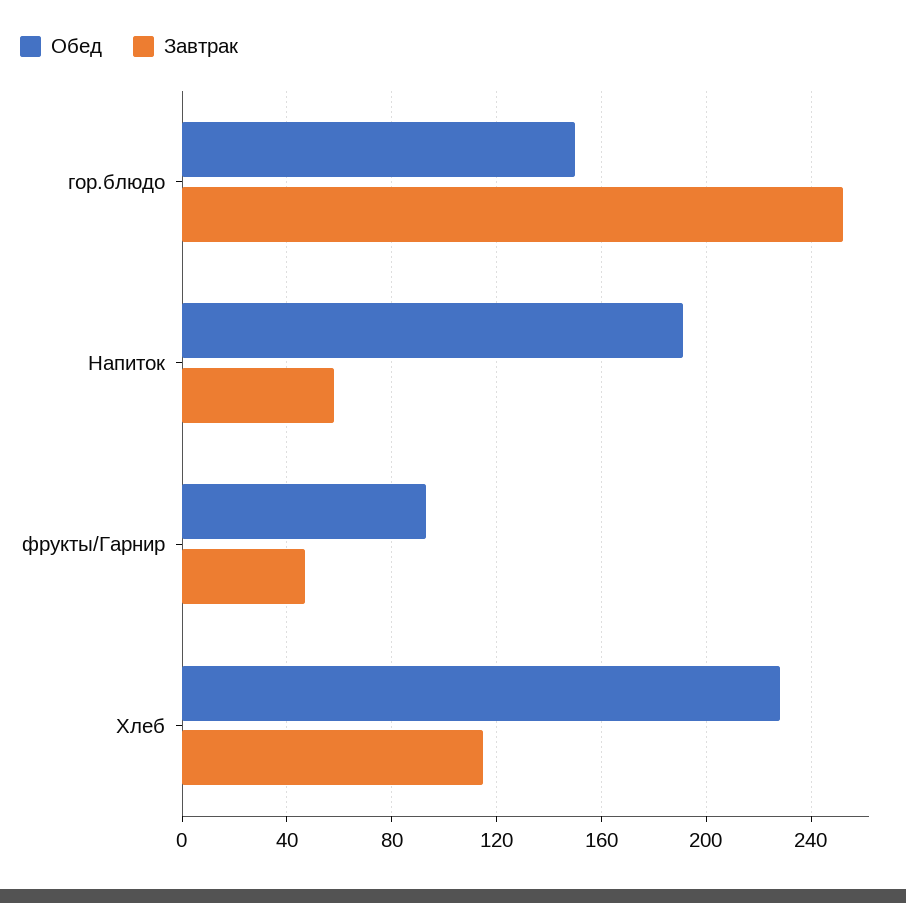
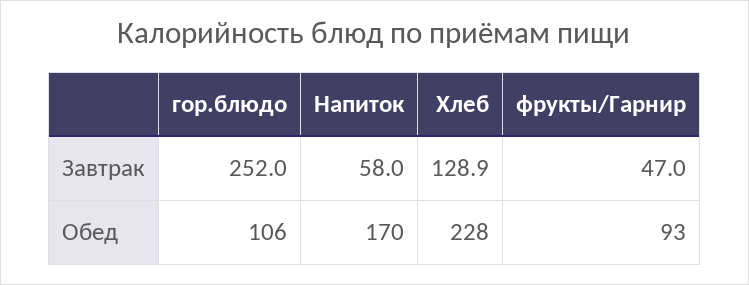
  {
    "Обед": {
-     "гор.блюдо": 150,
+     "гор.блюдо": 106,
-     "Напиток": 190,
+     "Напиток": 170,
      "фрукты/Гарнир": 93,
      "Хлеб": 228
    },
    "Завтрак": {
      "гор.блюдо": 252,
      "Напиток": 58,
      "фрукты/Гарнир": 47,
-     "Хлеб": 115
+     "Хлеб": 128.9
    }
  }

